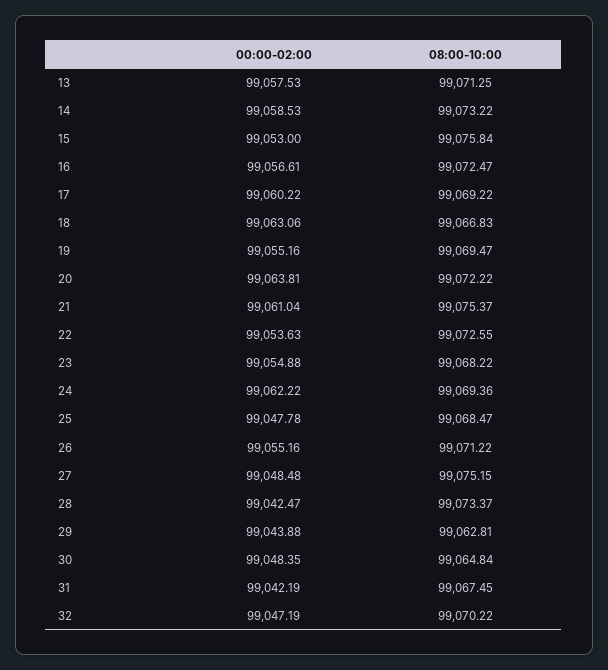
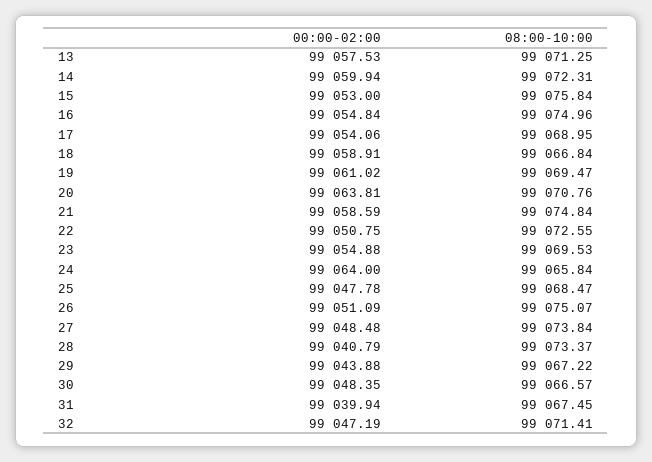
  {
    "00:00-02:00": {
      "13": 99057.53,
-     "14": 99058.53,
+     "14": 99059.94,
      "15": 99053,
-     "16": 99056.61,
+     "16": 99054.84,
-     "17": 99060.22,
+     "17": 99054.06,
-     "18": 99063.06,
+     "18": 99058.91,
-     "19": 99055.16,
+     "19": 99061.02,
      "20": 99063.81,
-     "21": 99061.04,
+     "21": 99058.59,
-     "22": 99053.63,
+     "22": 99050.75,
      "23": 99054.88,
-     "24": 99062.22,
+     "24": 99064,
      "25": 99047.78,
-     "26": 99055.16,
+     "26": 99051.09,
      "27": 99048.48,
-     "28": 99042.47,
+     "28": 99040.79,
      "29": 99043.88,
      "30": 99048.35,
-     "31": 99042.19,
+     "31": 99039.94,
      "32": 99047.19
    },
    "08:00-10:00": {
      "13": 99071.25,
-     "14": 99073.22,
+     "14": 99072.31,
      "15": 99075.84,
-     "16": 99072.47,
+     "16": 99074.96,
-     "17": 99069.22,
+     "17": 99068.95,
-     "18": 99066.83,
+     "18": 99066.84,
      "19": 99069.47,
-     "20": 99072.22,
+     "20": 99070.76,
-     "21": 99075.37,
+     "21": 99074.84,
      "22": 99072.55,
-     "23": 99068.22,
+     "23": 99069.53,
-     "24": 99069.36,
+     "24": 99065.84,
      "25": 99068.47,
-     "26": 99071.22,
+     "26": 99075.07,
-     "27": 99075.15,
+     "27": 99073.84,
      "28": 99073.37,
-     "29": 99062.81,
+     "29": 99067.22,
-     "30": 99064.84,
+     "30": 99066.57,
      "31": 99067.45,
-     "32": 99070.22
+     "32": 99071.41
    }
  }

